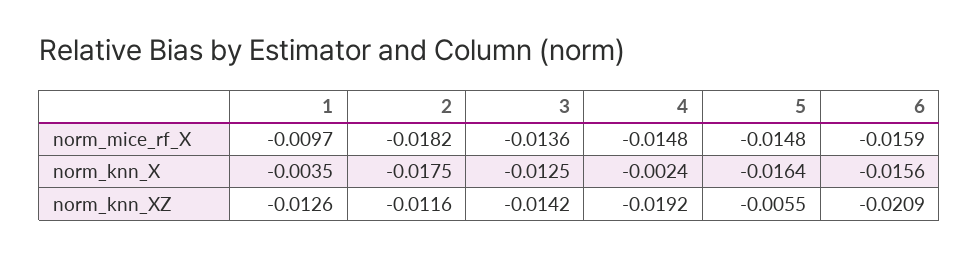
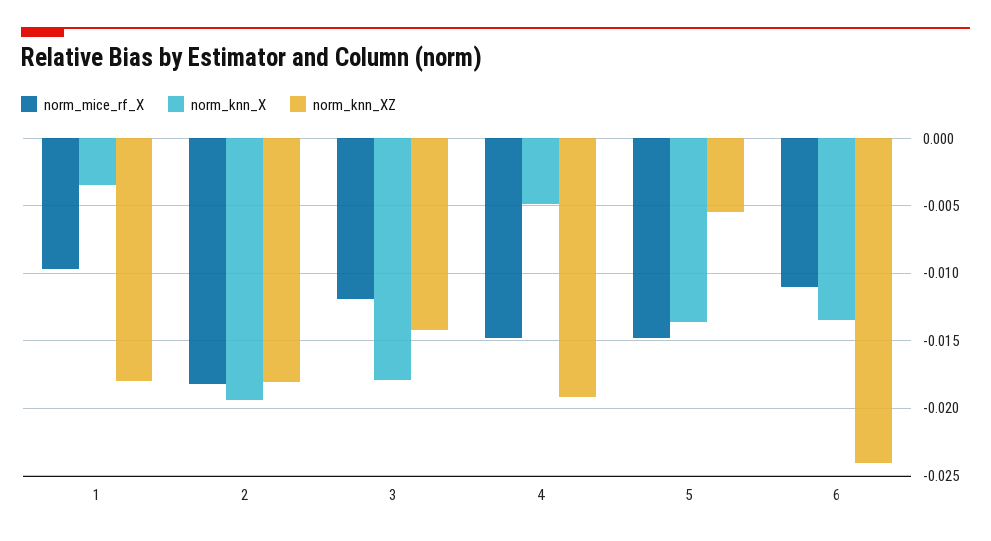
  {
    "norm_mice_rf_X": {
      "1": -0.0097,
      "2": -0.0182,
-     "3": -0.0136,
+     "3": -0.012,
      "4": -0.0148,
      "5": -0.0148,
-     "6": -0.0159
+     "6": -0.011
    },
    "norm_knn_X": {
      "1": -0.0035,
-     "2": -0.0175,
+     "2": -0.0195,
-     "3": -0.0125,
+     "3": -0.018,
-     "4": -0.0024,
+     "4": -0.005,
-     "5": -0.0164,
+     "5": -0.0135,
-     "6": -0.0156
+     "6": -0.0135
    },
    "norm_knn_XZ": {
-     "1": -0.0126,
+     "1": -0.018,
-     "2": -0.0116,
+     "2": -0.018,
      "3": -0.0142,
      "4": -0.0192,
      "5": -0.0055,
-     "6": -0.0209
+     "6": -0.024
    }
  }

